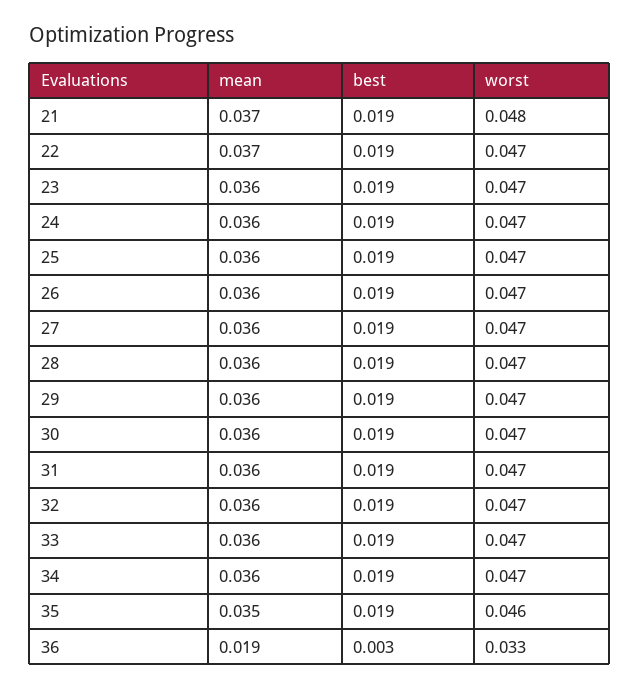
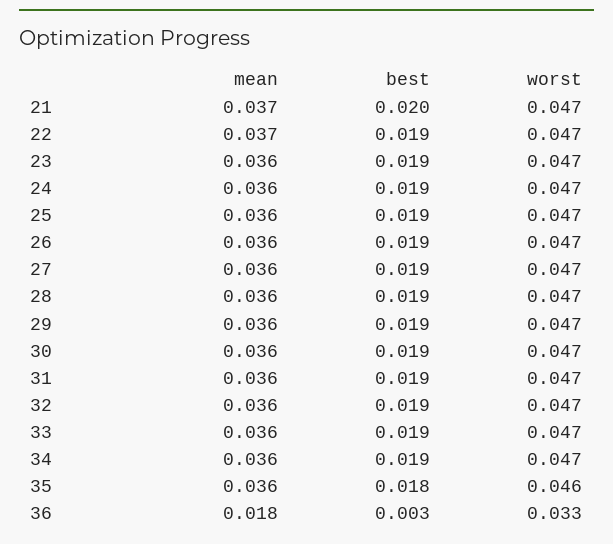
  {
    "mean": {
      "21": 0.037,
      "22": 0.037,
      "23": 0.036,
      "24": 0.036,
      "25": 0.036,
      "26": 0.036,
      "27": 0.036,
      "28": 0.036,
      "29": 0.036,
      "30": 0.036,
      "31": 0.036,
      "32": 0.036,
      "33": 0.036,
      "34": 0.036,
-     "35": 0.035,
+     "35": 0.036,
-     "36": 0.019
+     "36": 0.018
    },
    "best": {
-     "21": 0.019,
+     "21": 0.02,
      "22": 0.019,
      "23": 0.019,
      "24": 0.019,
      "25": 0.019,
      "26": 0.019,
      "27": 0.019,
      "28": 0.019,
      "29": 0.019,
      "30": 0.019,
      "31": 0.019,
      "32": 0.019,
      "33": 0.019,
      "34": 0.019,
-     "35": 0.019,
+     "35": 0.018,
      "36": 0.003
    },
    "worst": {
-     "21": 0.048,
+     "21": 0.047,
      "22": 0.047,
      "23": 0.047,
      "24": 0.047,
      "25": 0.047,
      "26": 0.047,
      "27": 0.047,
      "28": 0.047,
      "29": 0.047,
      "30": 0.047,
      "31": 0.047,
      "32": 0.047,
      "33": 0.047,
      "34": 0.047,
      "35": 0.046,
      "36": 0.033
    }
  }

